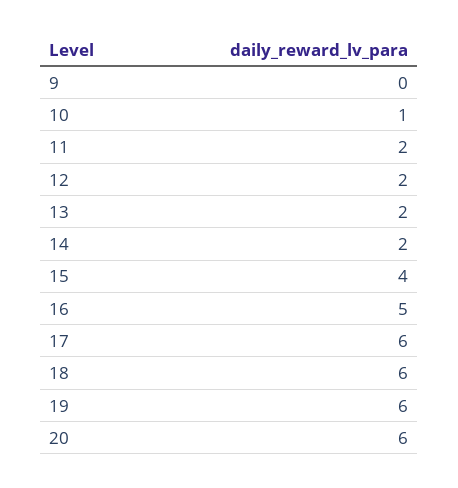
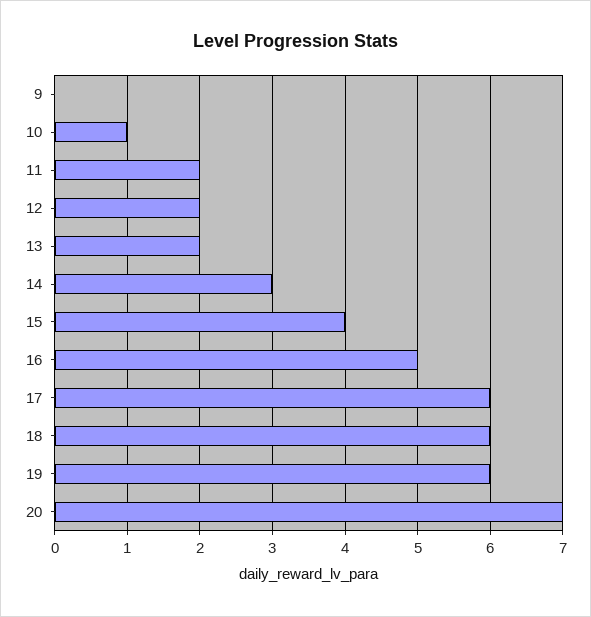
  {
    "9": 0,
    "10": 1,
    "11": 2,
    "12": 2,
    "13": 2,
-   "14": 2,
+   "14": 3,
    "15": 4,
    "16": 5,
    "17": 6,
    "18": 6,
    "19": 6,
-   "20": 6
+   "20": 7
  }

